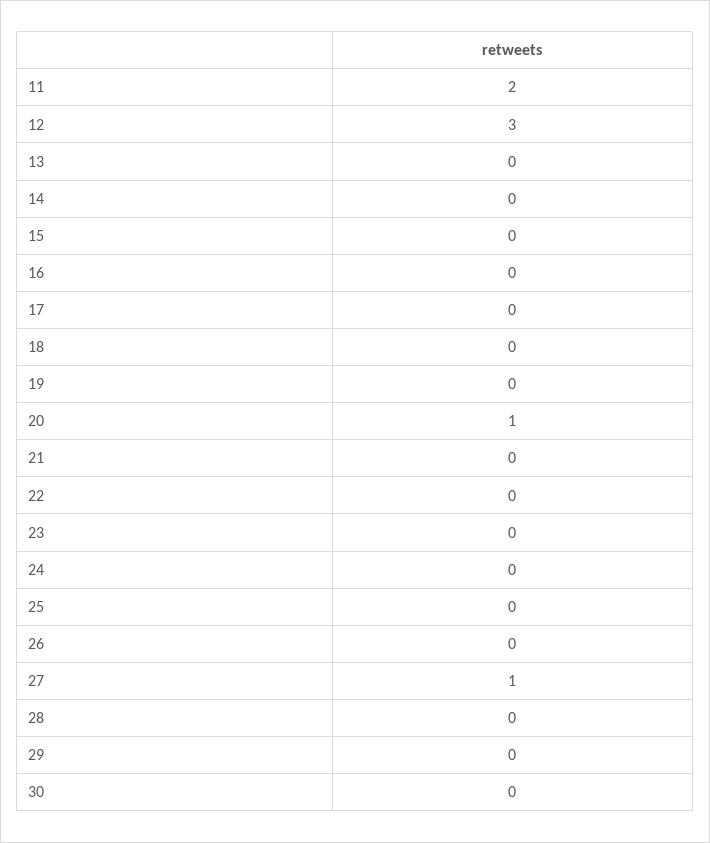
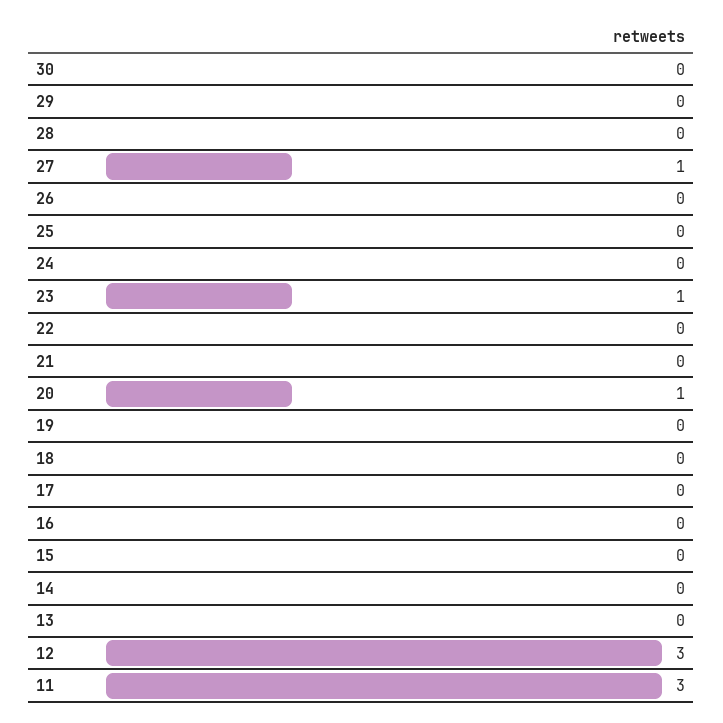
  {
-   "11": 2,
+   "11": 3,
    "12": 3,
    "13": 0,
    "14": 0,
    "15": 0,
    "16": 0,
    "17": 0,
    "18": 0,
    "19": 0,
    "20": 1,
    "21": 0,
    "22": 0,
-   "23": 0,
+   "23": 1,
    "24": 0,
    "25": 0,
    "26": 0,
    "27": 1,
    "28": 0,
    "29": 0,
    "30": 0
  }

